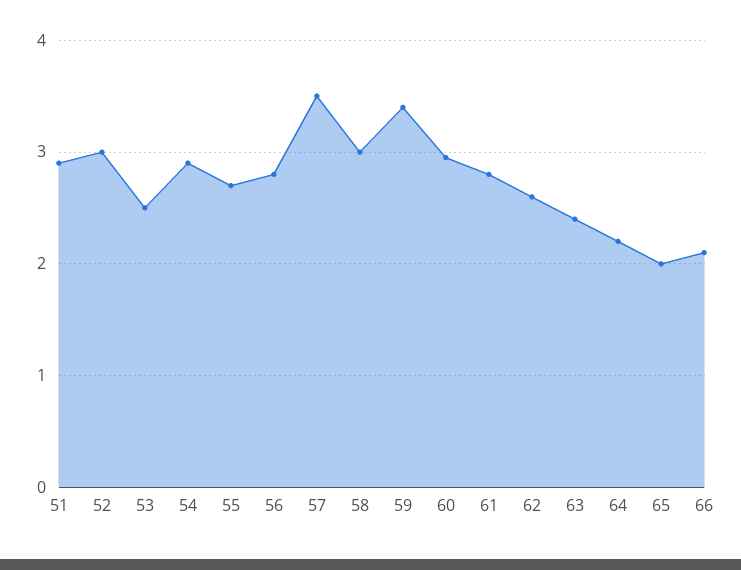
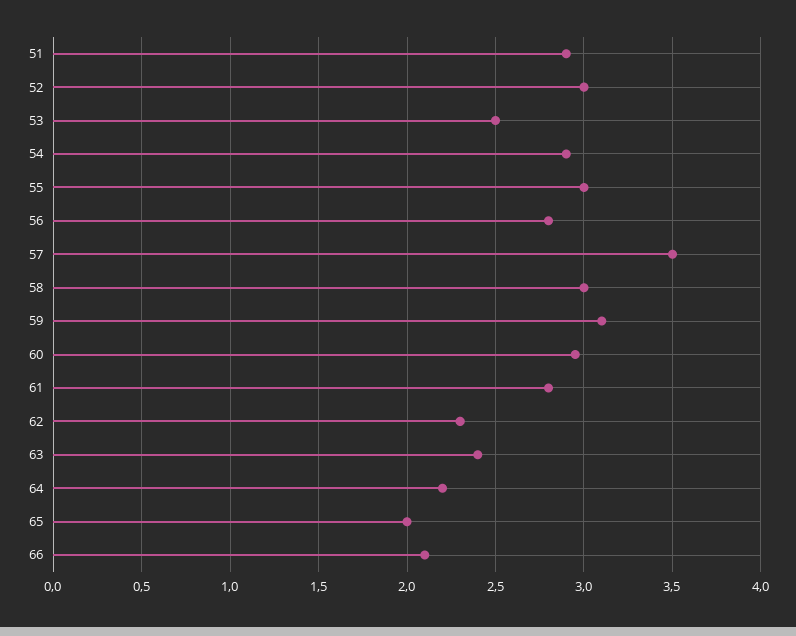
  {
    "51": 2.9,
    "52": 3,
    "53": 2.5,
    "54": 2.9,
-   "55": 2.7,
+   "55": 3,
    "56": 2.8,
    "57": 3.5,
    "58": 3,
-   "59": 3.4,
+   "59": 3.1,
    "60": 2.95,
    "61": 2.8,
-   "62": 2.6,
+   "62": 2.3,
    "63": 2.4,
    "64": 2.2,
    "65": 2,
    "66": 2.1
  }

